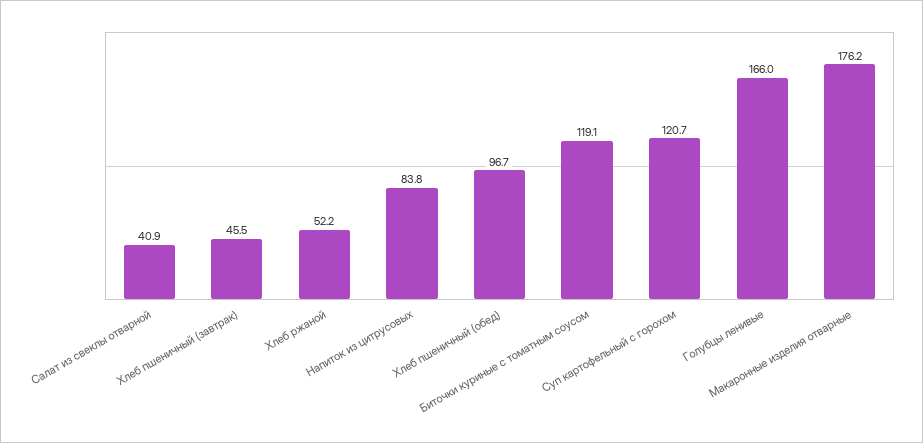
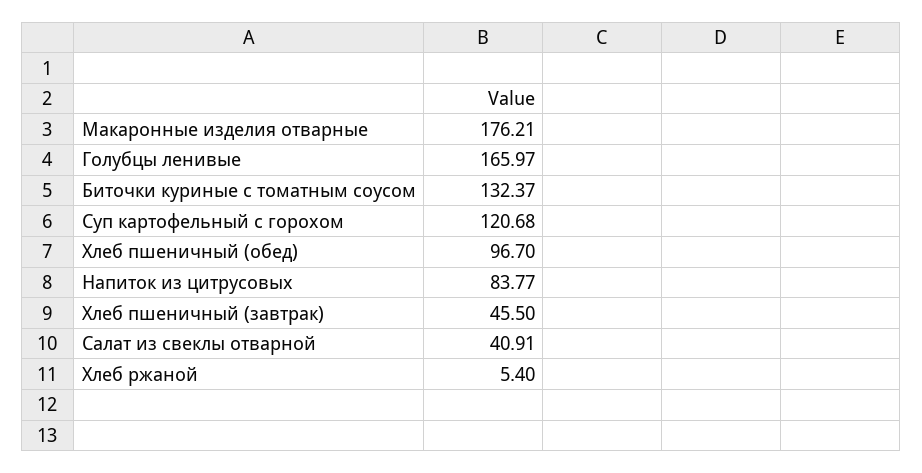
  {
    "Салат из свеклы отварной": 40.91,
    "Хлеб пшеничный (завтрак)": 45.5,
-   "Хлеб ржаной": 52.2,
+   "Хлеб ржаной": 5.4,
    "Напиток из цитрусовых": 83.77,
    "Хлеб пшеничный (обед)": 96.7,
-   "Биточки куриные с томатным соусом": 119.1,
+   "Биточки куриные с томатным соусом": 132.37,
    "Суп картофельный с горохом": 120.68,
    "Голубцы ленивые": 165.97,
    "Макаронные изделия отварные": 176.21
  }

